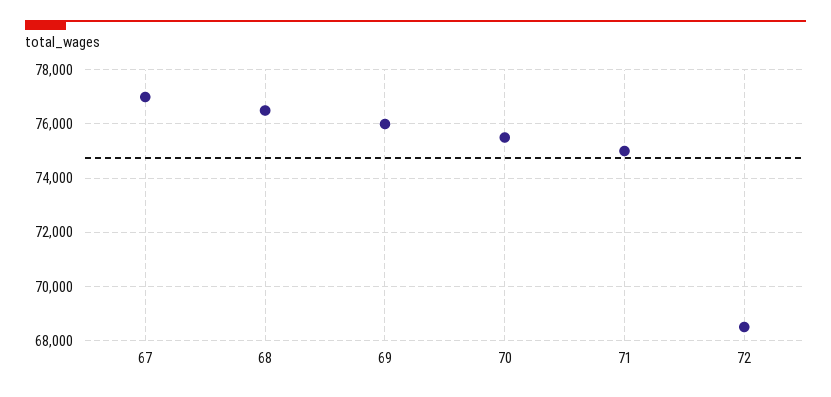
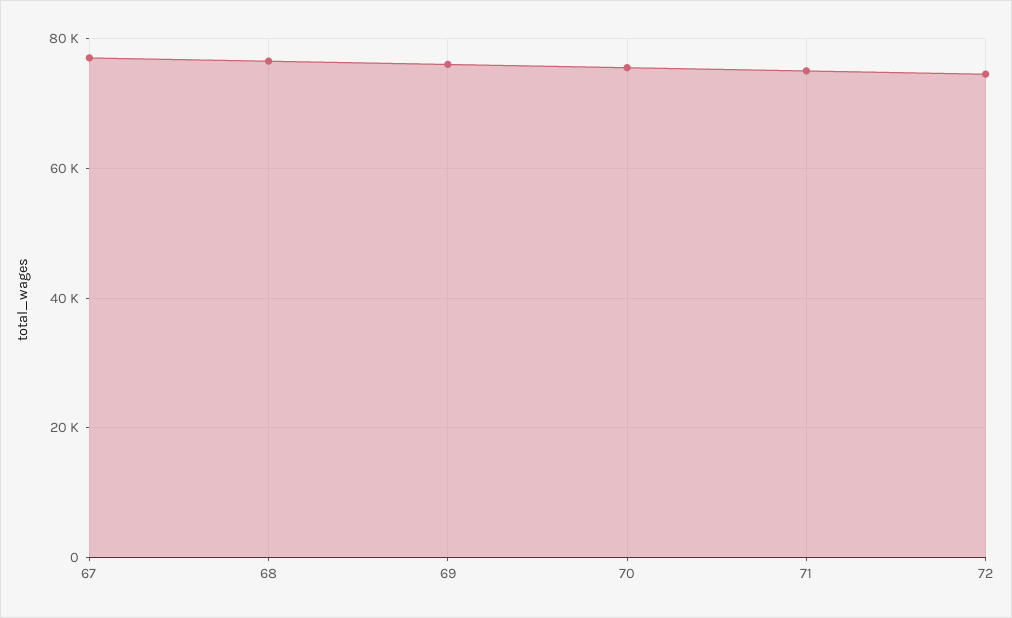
  {
    "67": 77000,
    "68": 76500,
    "69": 76000,
    "70": 75500,
    "71": 75000,
-   "72": 68500
+   "72": 74000
  }

